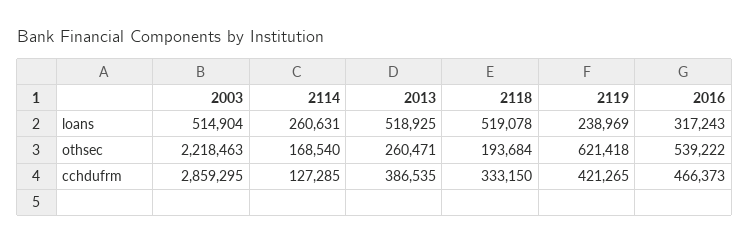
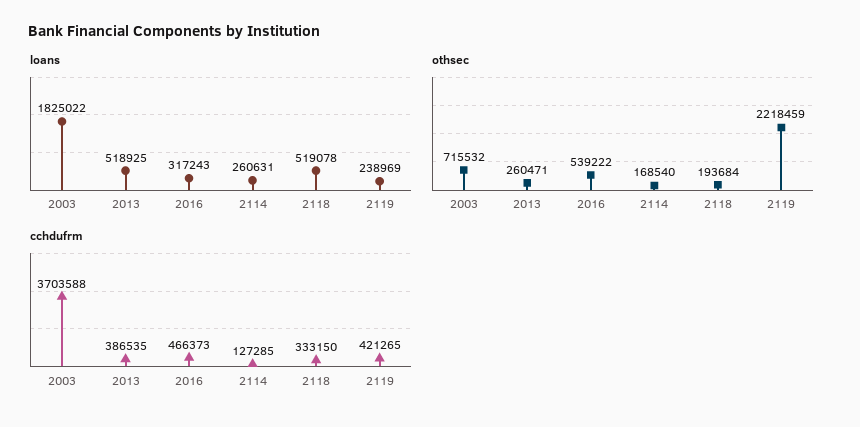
  {
    "loans": {
-     "2003": 514904,
+     "2003": 1825022,
      "2114": 260631,
      "2013": 518925,
      "2118": 519078,
      "2119": 238969,
      "2016": 317243
    },
    "othsec": {
-     "2003": 2218463,
+     "2003": 715532,
      "2114": 168540,
      "2013": 260471,
      "2118": 193684,
-     "2119": 621418,
+     "2119": 2218459,
      "2016": 539222
    },
    "cchdufrm": {
-     "2003": 2859295,
+     "2003": 3703588,
      "2114": 127285,
      "2013": 386535,
      "2118": 333150,
      "2119": 421265,
      "2016": 466373
    }
  }

